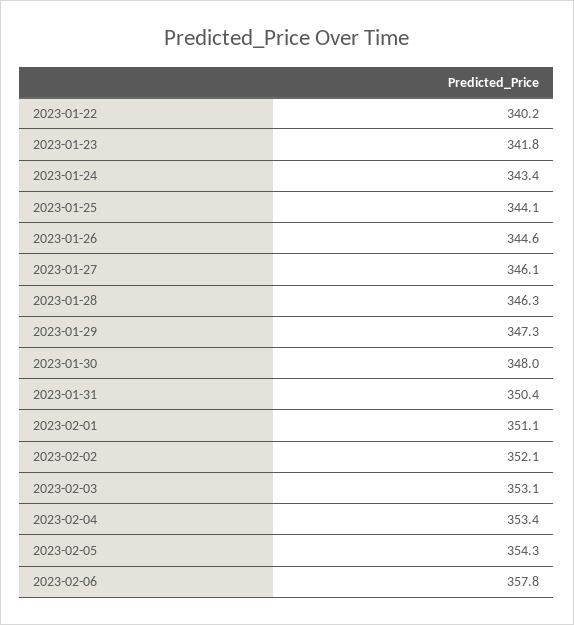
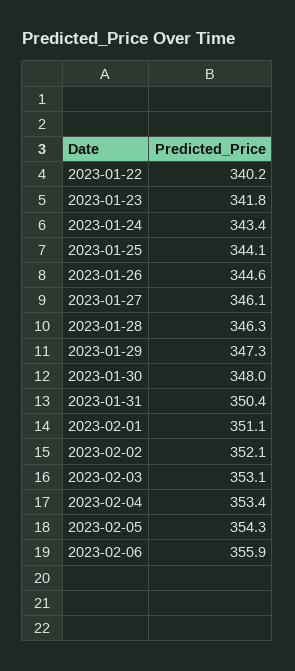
  {
    "2023-01-22": 340.2,
    "2023-01-23": 341.8,
    "2023-01-24": 343.4,
    "2023-01-25": 344.1,
    "2023-01-26": 344.6,
    "2023-01-27": 346.1,
    "2023-01-28": 346.3,
    "2023-01-29": 347.3,
    "2023-01-30": 348,
    "2023-01-31": 350.4,
    "2023-02-01": 351.1,
    "2023-02-02": 352.1,
    "2023-02-03": 353.1,
    "2023-02-04": 353.4,
    "2023-02-05": 354.3,
-   "2023-02-06": 357.8
+   "2023-02-06": 355.9
  }

